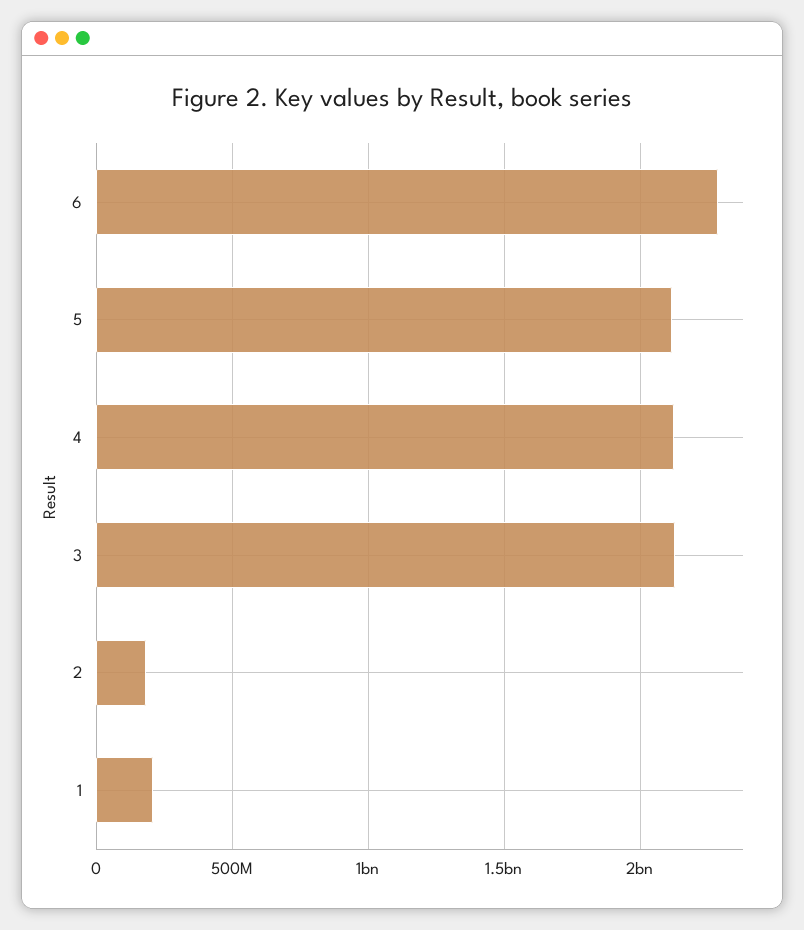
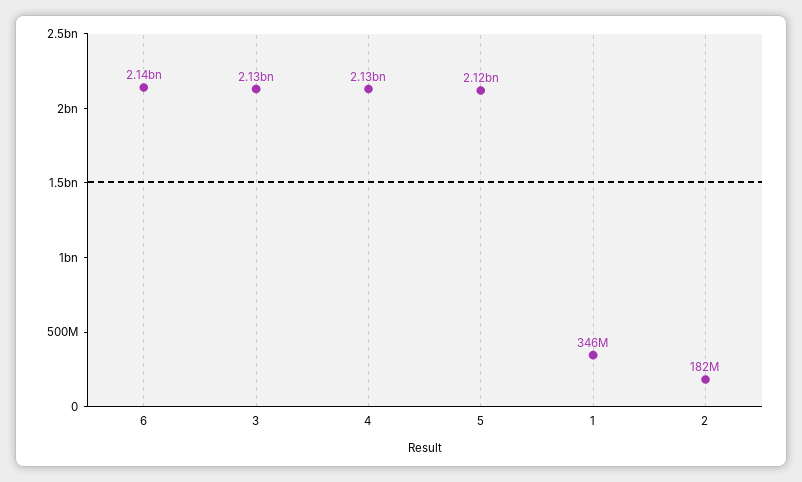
  {
-   "6": 2300000000,
+   "6": 2140000000,
    "5": 2120000000,
    "4": 2130000000,
    "3": 2130000000,
    "2": 182000000,
-   "1": 200000000
+   "1": 346000000
  }

